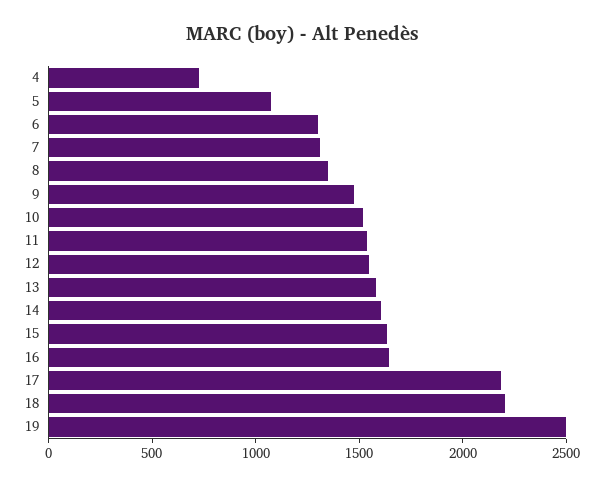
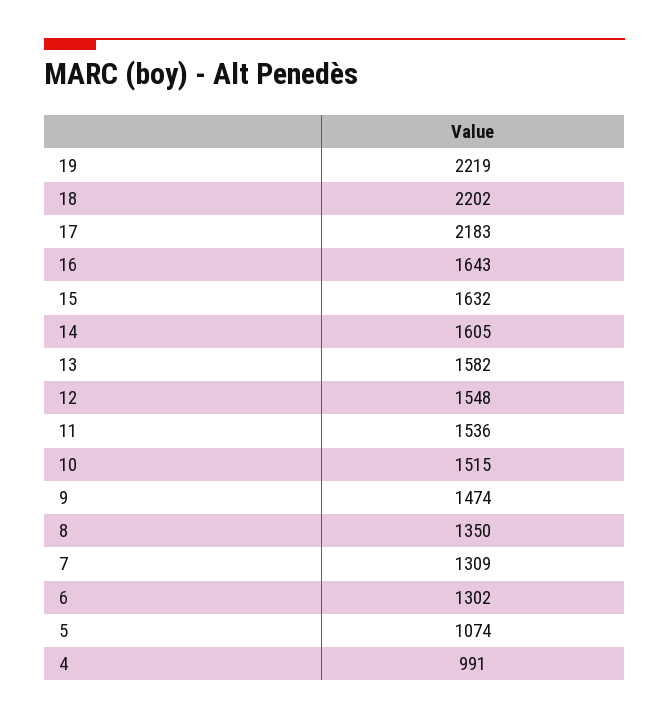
  {
-   "4": 700,
+   "4": 991,
    "5": 1074,
    "6": 1302,
    "7": 1309,
    "8": 1350,
    "9": 1474,
    "10": 1515,
    "11": 1536,
    "12": 1548,
    "13": 1582,
    "14": 1605,
    "15": 1632,
    "16": 1643,
    "17": 2183,
    "18": 2202,
-   "19": 2500
+   "19": 2219
  }

